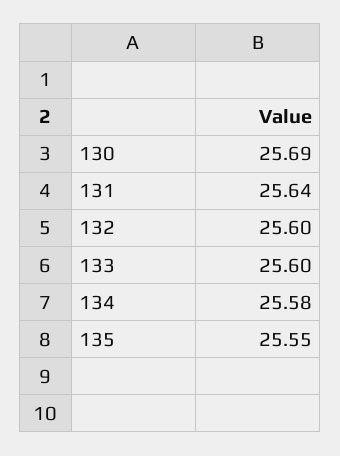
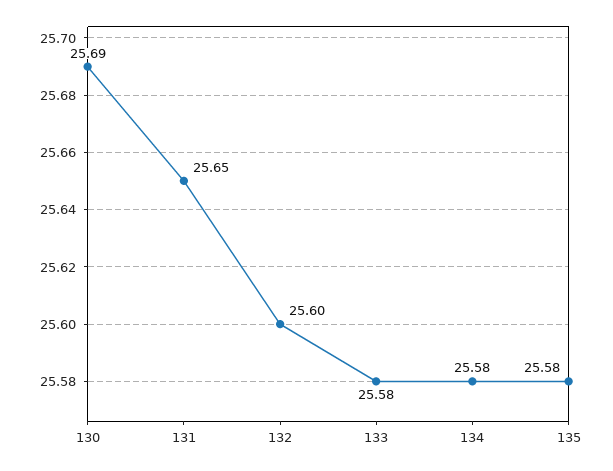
  {
    "130": 25.69,
-   "131": 25.64,
+   "131": 25.65,
    "132": 25.6,
-   "133": 25.6,
+   "133": 25.58,
    "134": 25.58,
-   "135": 25.55
+   "135": 25.58
  }

